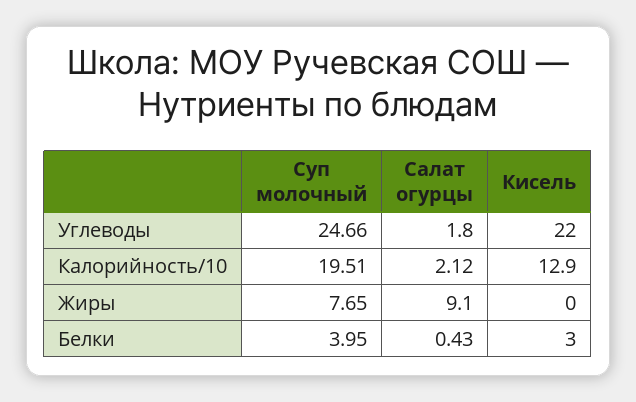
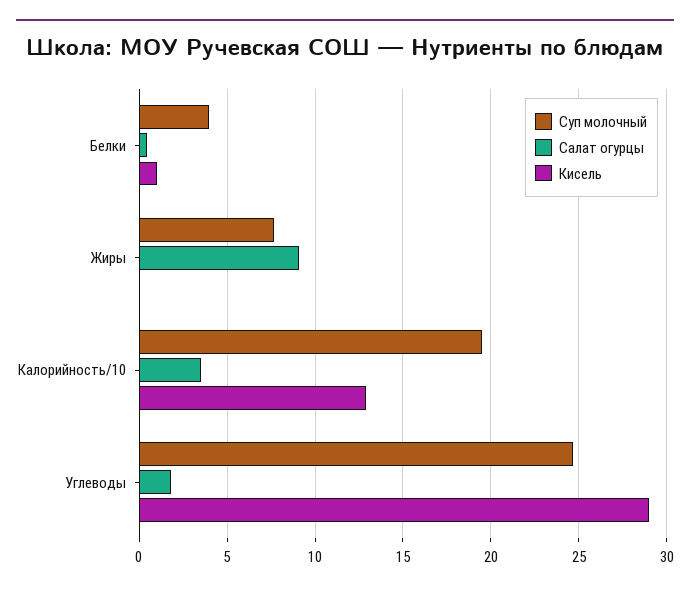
  {
    "Суп молочный": {
      "Углеводы": 24.66,
      "Калорийность/10": 19.51,
      "Жиры": 7.65,
      "Белки": 3.95
    },
    "Салат огурцы": {
      "Углеводы": 1.8,
-     "Калорийность/10": 2.12,
+     "Калорийность/10": 3.5,
      "Жиры": 9.1,
      "Белки": 0.43
    },
    "Кисель": {
-     "Углеводы": 22,
+     "Углеводы": 29,
      "Калорийность/10": 12.9,
      "Жиры": 0,
-     "Белки": 3
+     "Белки": 1
    }
  }

